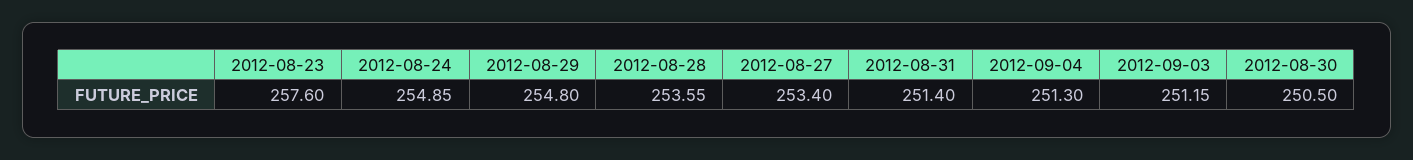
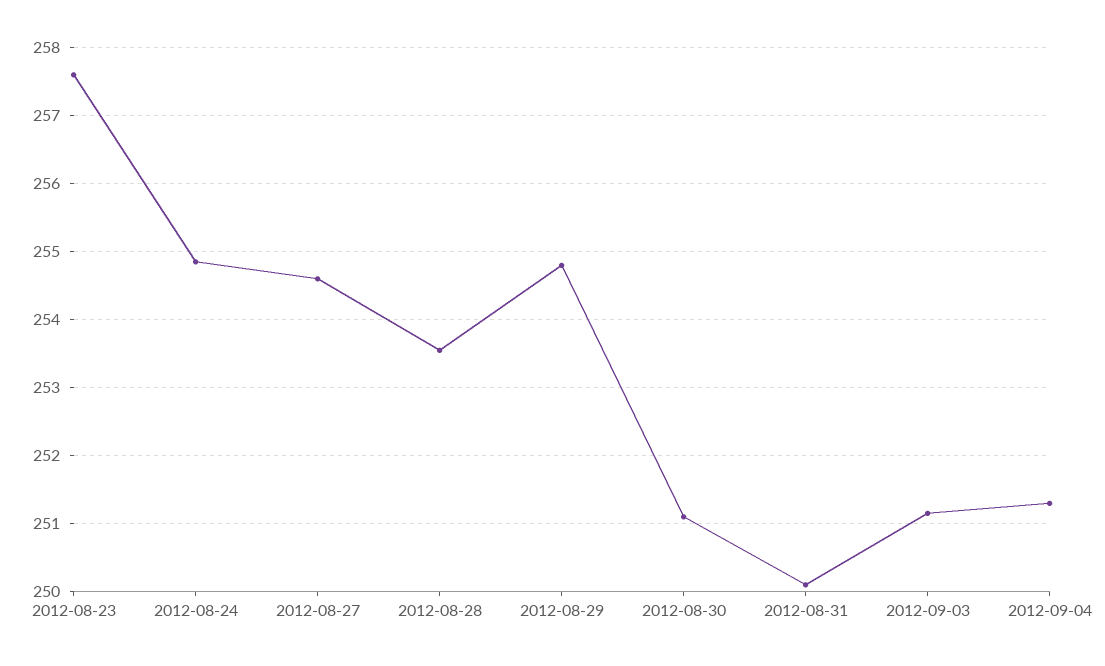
  {
    "2012-08-23": 257.6,
    "2012-08-24": 254.85,
    "2012-08-29": 254.8,
    "2012-08-28": 253.55,
-   "2012-08-27": 253.4,
+   "2012-08-27": 254.6,
-   "2012-08-31": 251.4,
+   "2012-08-31": 250.1,
    "2012-09-04": 251.3,
    "2012-09-03": 251.15,
-   "2012-08-30": 250.5
+   "2012-08-30": 251.1
  }

